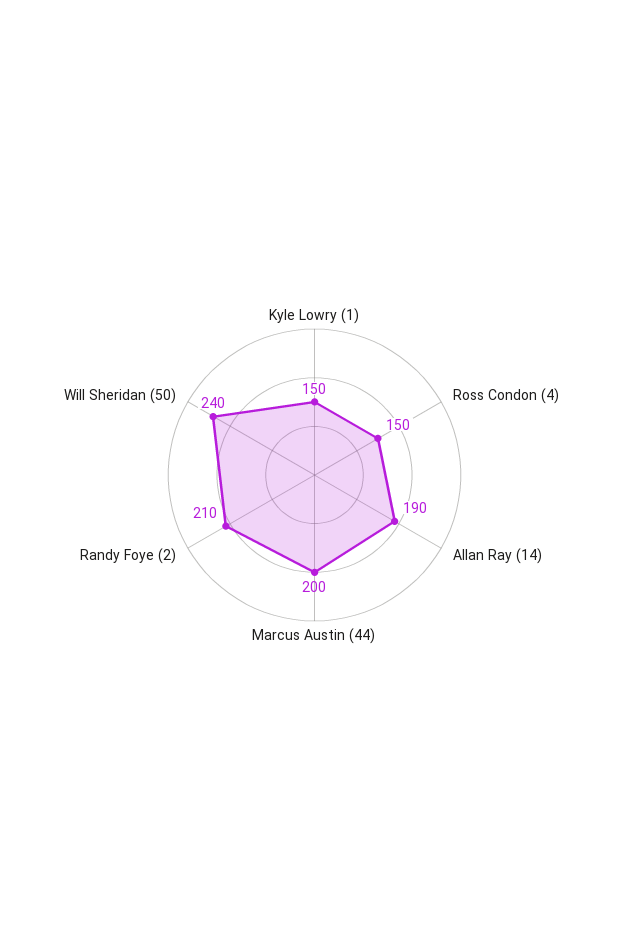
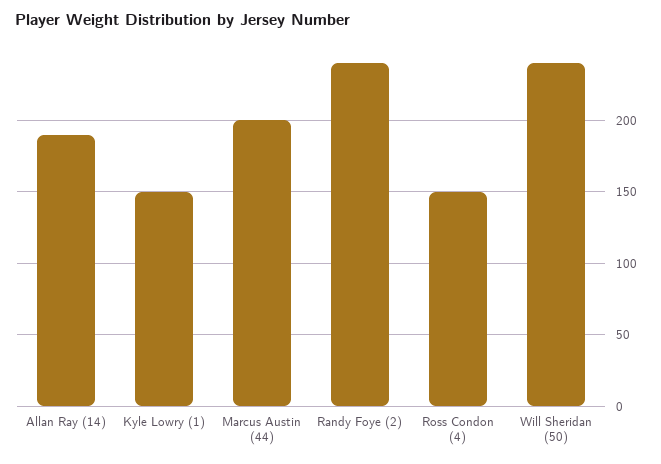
  {
    "Kyle Lowry (1)": 150,
    "Ross Condon (4)": 150,
    "Allan Ray (14)": 190,
    "Marcus Austin (44)": 200,
-   "Randy Foye (2)": 210,
+   "Randy Foye (2)": 240,
    "Will Sheridan (50)": 240
  }

